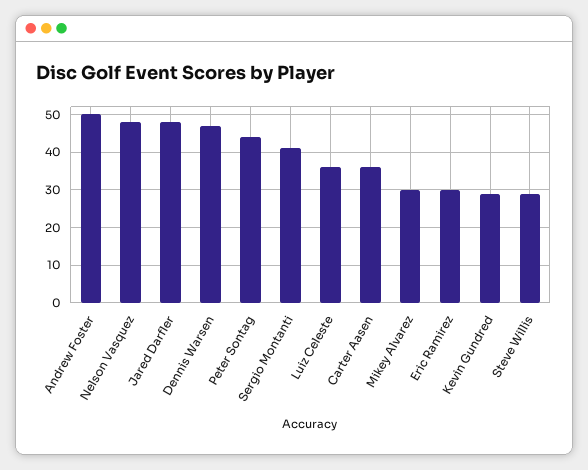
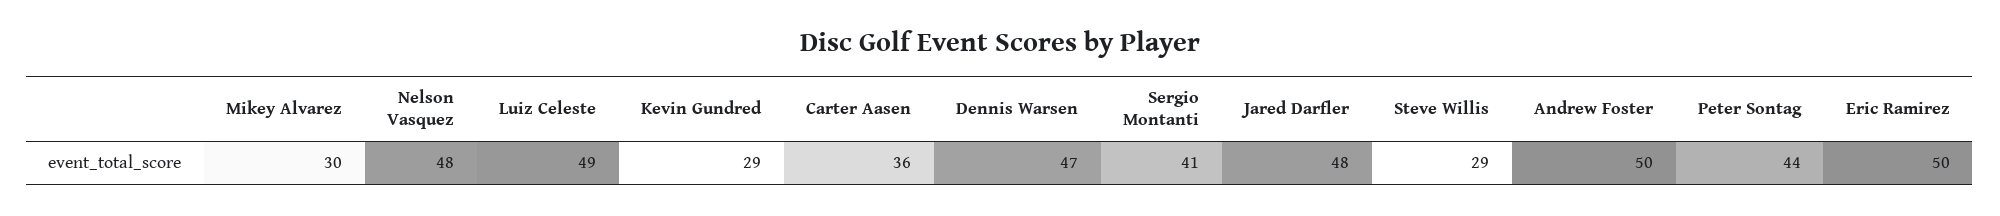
  {
    "Andrew Foster": 50,
    "Nelson Vasquez": 48,
    "Jared Darfler": 48,
    "Dennis Warsen": 47,
    "Peter Sontag": 44,
    "Sergio Montanti": 41,
-   "Luiz Celeste": 35,
+   "Luiz Celeste": 49,
    "Carter Aasen": 36,
    "Mikey Alvarez": 30,
-   "Eric Ramirez": 30,
+   "Eric Ramirez": 50,
    "Kevin Gundred": 29,
    "Steve Willis": 29
  }

